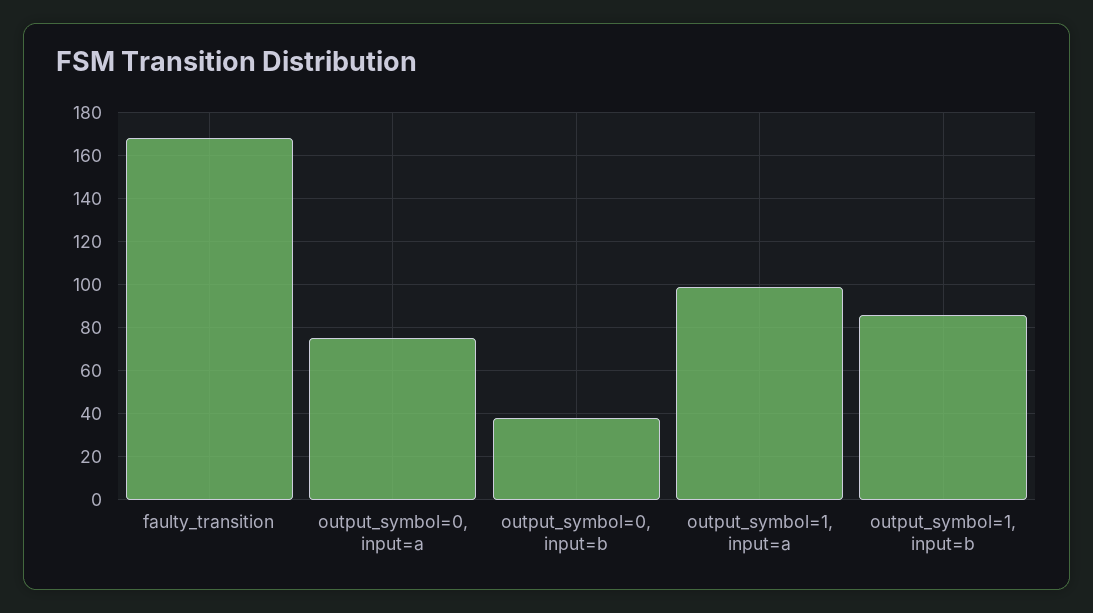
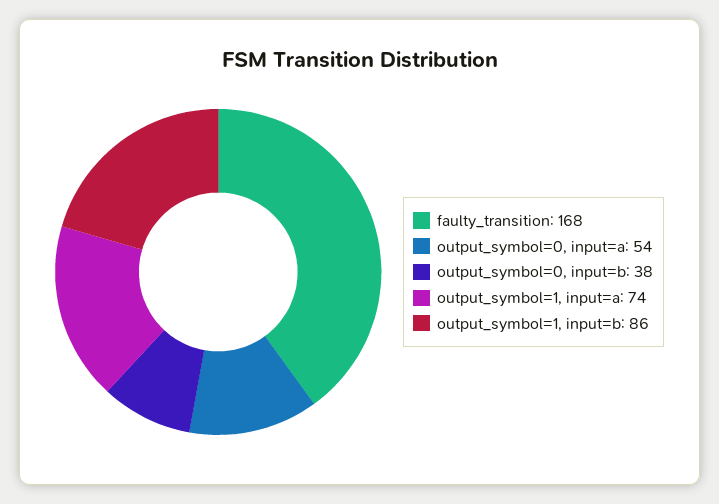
  {
    "faulty_transition": 168,
-   "output_symbol=0, input=a": 75,
+   "output_symbol=0, input=a": 54,
    "output_symbol=0, input=b": 38,
-   "output_symbol=1, input=a": 100,
+   "output_symbol=1, input=a": 74,
    "output_symbol=1, input=b": 86
  }

